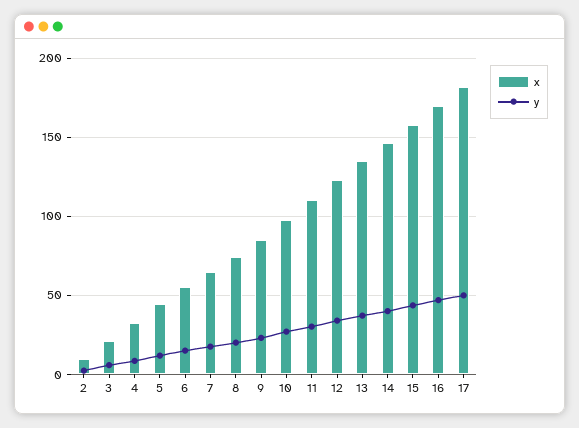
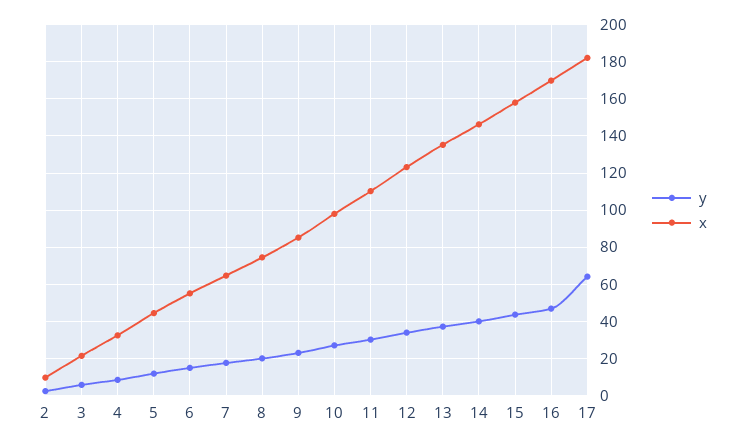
  {
    "x": {
      "2": 10,
      "3": 20,
      "4": 35,
      "5": 45,
      "6": 55,
      "7": 65,
      "8": 75,
      "9": 85,
      "10": 100,
      "11": 110,
      "12": 125,
      "13": 135,
      "14": 145,
      "15": 160,
      "16": 170,
      "17": 180
    },
    "y": {
      "2": 5,
      "3": 5,
      "4": 10,
      "5": 10,
      "6": 15,
      "7": 20,
      "8": 20,
      "9": 25,
      "10": 25,
      "11": 30,
      "12": 35,
      "13": 35,
      "14": 40,
      "15": 45,
      "16": 45,
-     "17": 50
+     "17": 65
    }
  }

